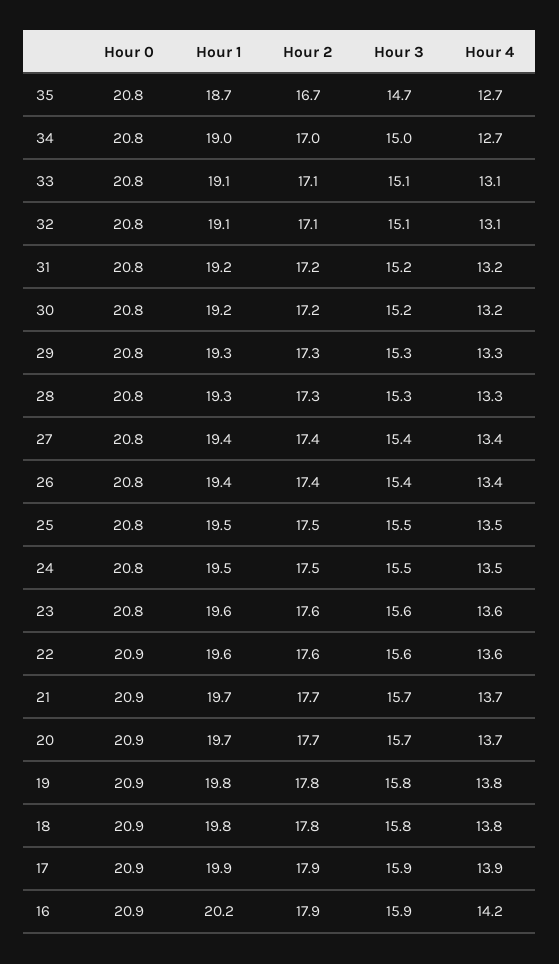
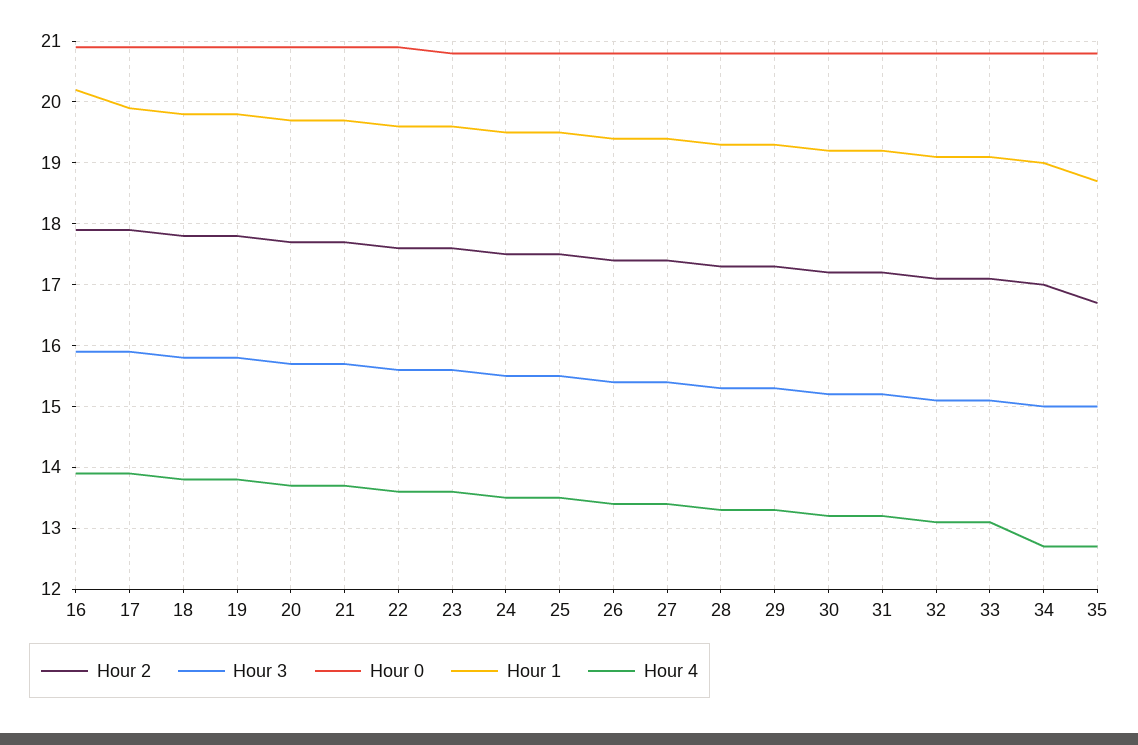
  {
    "Hour 0": {
      "35": 20.8,
      "34": 20.8,
      "33": 20.8,
      "32": 20.8,
      "31": 20.8,
      "30": 20.8,
      "29": 20.8,
      "28": 20.8,
      "27": 20.8,
      "26": 20.8,
      "25": 20.8,
      "24": 20.8,
      "23": 20.8,
      "22": 20.9,
      "21": 20.9,
      "20": 20.9,
      "19": 20.9,
      "18": 20.9,
      "17": 20.9,
      "16": 20.9
    },
    "Hour 1": {
      "35": 18.7,
      "34": 19,
      "33": 19.1,
      "32": 19.1,
      "31": 19.2,
      "30": 19.2,
      "29": 19.3,
      "28": 19.3,
      "27": 19.4,
      "26": 19.4,
      "25": 19.5,
      "24": 19.5,
      "23": 19.6,
      "22": 19.6,
      "21": 19.7,
      "20": 19.7,
      "19": 19.8,
      "18": 19.8,
      "17": 19.9,
      "16": 20.2
    },
    "Hour 2": {
      "35": 16.7,
      "34": 17,
      "33": 17.1,
      "32": 17.1,
      "31": 17.2,
      "30": 17.2,
      "29": 17.3,
      "28": 17.3,
      "27": 17.4,
      "26": 17.4,
      "25": 17.5,
      "24": 17.5,
      "23": 17.6,
      "22": 17.6,
      "21": 17.7,
      "20": 17.7,
      "19": 17.8,
      "18": 17.8,
      "17": 17.9,
      "16": 17.9
    },
    "Hour 3": {
-     "35": 14.7,
+     "35": 15,
      "34": 15,
      "33": 15.1,
      "32": 15.1,
      "31": 15.2,
      "30": 15.2,
      "29": 15.3,
      "28": 15.3,
      "27": 15.4,
      "26": 15.4,
      "25": 15.5,
      "24": 15.5,
      "23": 15.6,
      "22": 15.6,
      "21": 15.7,
      "20": 15.7,
      "19": 15.8,
      "18": 15.8,
      "17": 15.9,
      "16": 15.9
    },
    "Hour 4": {
      "35": 12.7,
      "34": 12.7,
      "33": 13.1,
      "32": 13.1,
      "31": 13.2,
      "30": 13.2,
      "29": 13.3,
      "28": 13.3,
      "27": 13.4,
      "26": 13.4,
      "25": 13.5,
      "24": 13.5,
      "23": 13.6,
      "22": 13.6,
      "21": 13.7,
      "20": 13.7,
      "19": 13.8,
      "18": 13.8,
      "17": 13.9,
-     "16": 14.2
+     "16": 13.9
    }
  }

